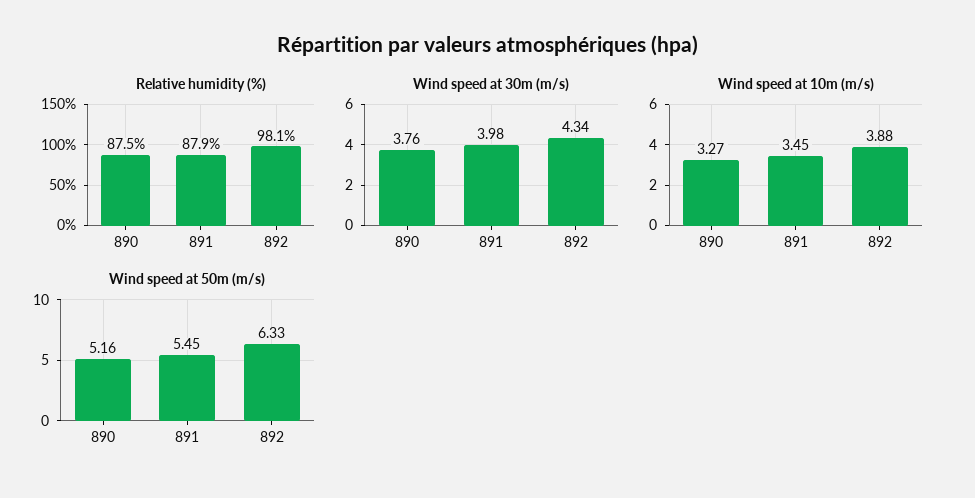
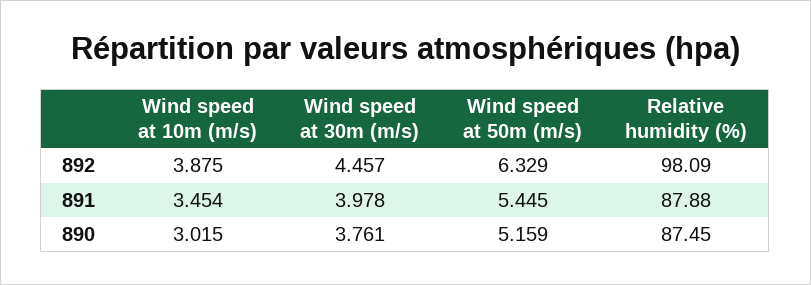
  {
    "Relative humidity (%)": {
      "890": 87.45,
      "891": 87.88,
      "892": 98.09
    },
    "Wind speed at 30m (m/s)": {
      "890": 3.761,
      "891": 3.978,
-     "892": 4.34
+     "892": 4.457
    },
    "Wind speed at 10m (m/s)": {
-     "890": 3.27,
+     "890": 3.015,
      "891": 3.454,
      "892": 3.875
    },
    "Wind speed at 50m (m/s)": {
      "890": 5.159,
      "891": 5.445,
      "892": 6.329
    }
  }

